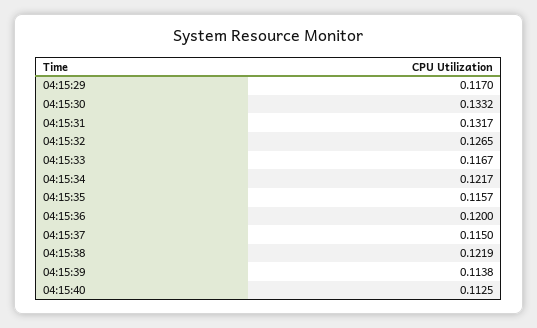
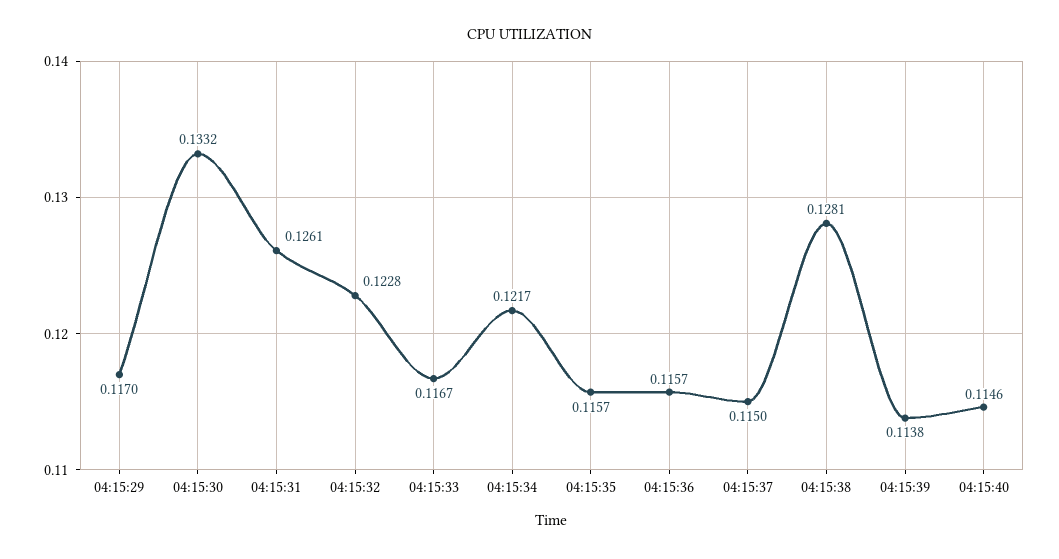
  {
    "04:15:29": 0.117,
    "04:15:30": 0.1332,
-   "04:15:31": 0.1317,
+   "04:15:31": 0.1261,
-   "04:15:32": 0.1265,
+   "04:15:32": 0.1228,
    "04:15:33": 0.1167,
    "04:15:34": 0.1217,
    "04:15:35": 0.1157,
-   "04:15:36": 0.12,
+   "04:15:36": 0.1157,
    "04:15:37": 0.115,
-   "04:15:38": 0.1219,
+   "04:15:38": 0.1281,
    "04:15:39": 0.1138,
-   "04:15:40": 0.1125
+   "04:15:40": 0.1146
  }

